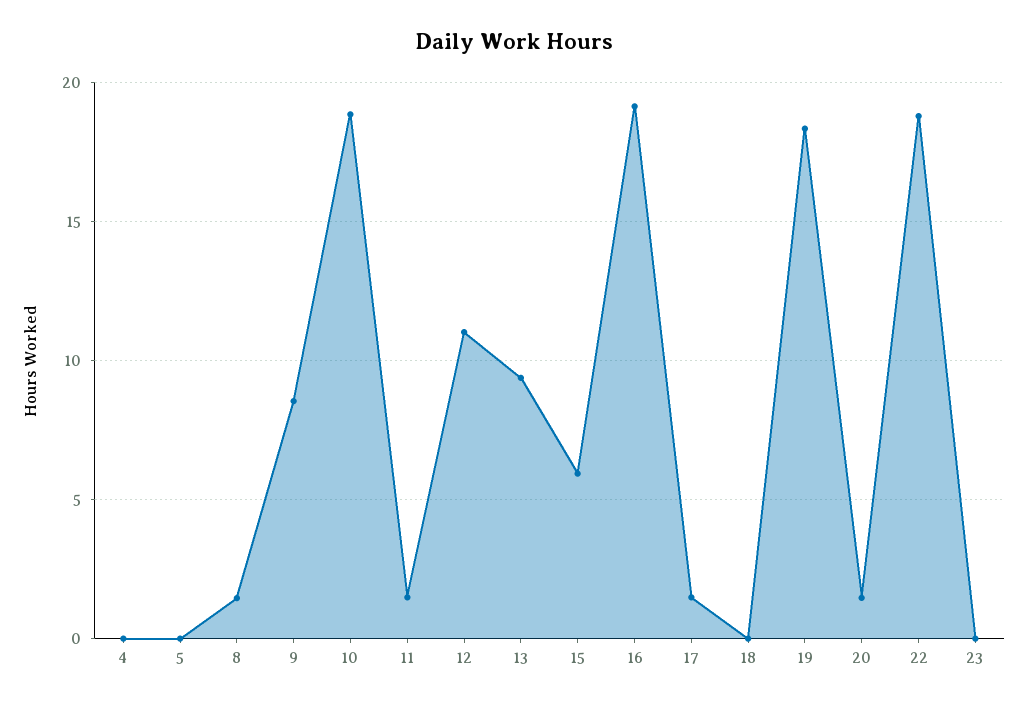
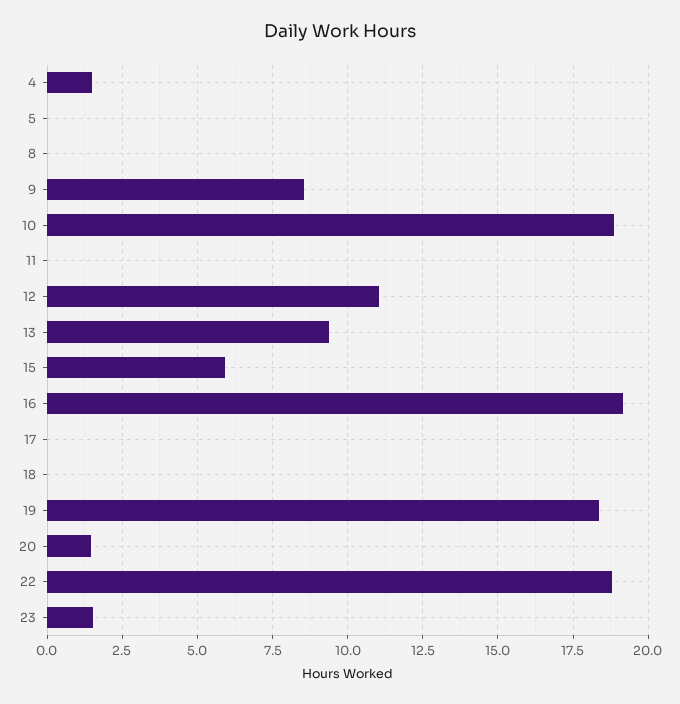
  {
-   "4": 0,
+   "4": 1.5,
    "5": 0,
-   "8": 1.5,
+   "8": 0,
    "9": 8.5,
    "10": 18.75,
-   "11": 1.5,
+   "11": 0,
    "12": 11,
    "13": 9.5,
    "15": 6,
    "16": 19.25,
-   "17": 1.5,
+   "17": 0,
    "18": 0,
    "19": 18.25,
    "20": 1.5,
    "22": 18.75,
-   "23": 0
+   "23": 1.5
  }

